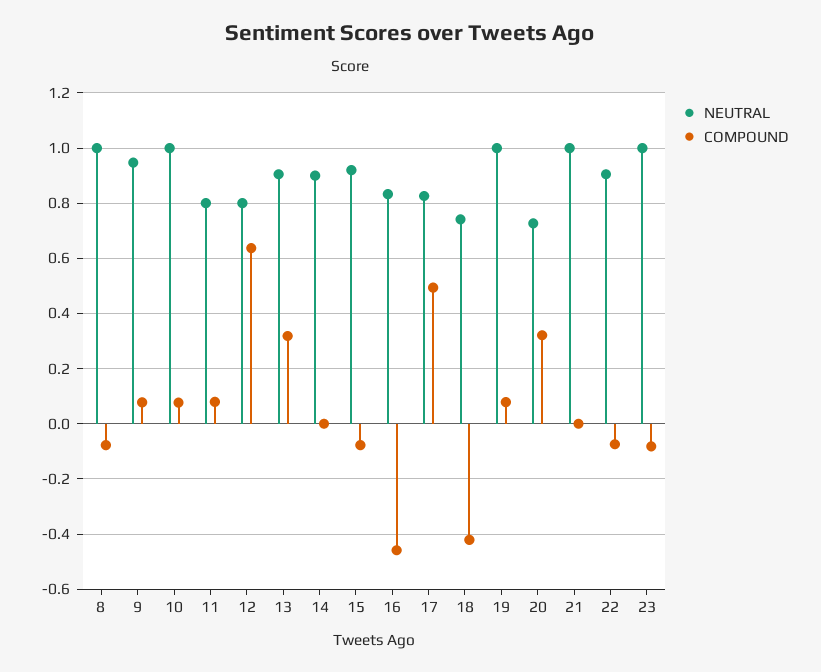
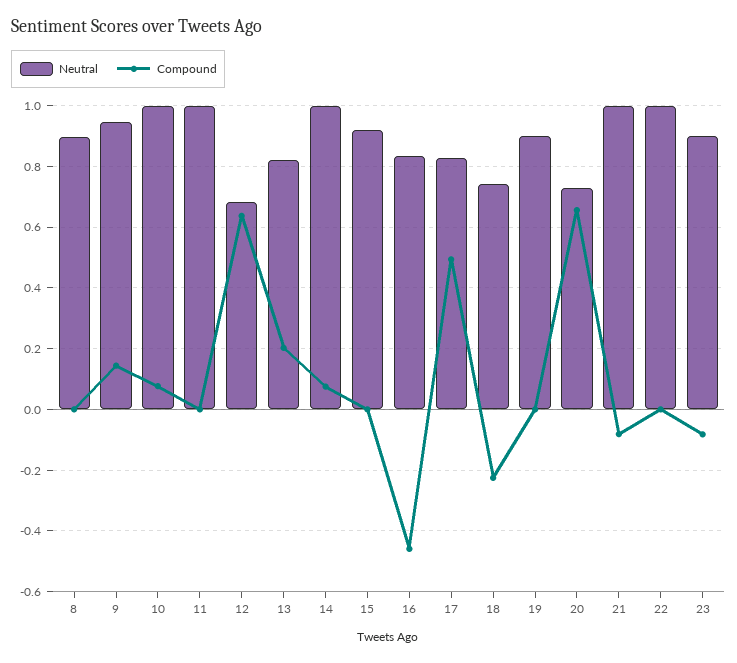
  {
    "NEUTRAL": {
-     "8": 1,
+     "8": 0.9,
      "9": 0.94,
      "10": 1,
-     "11": 0.8,
+     "11": 1,
-     "12": 0.8,
+     "12": 0.68,
-     "13": 0.9,
+     "13": 0.82,
-     "14": 0.9,
+     "14": 1,
      "15": 0.92,
      "16": 0.84,
      "17": 0.82,
      "18": 0.74,
-     "19": 1,
+     "19": 0.9,
      "20": 0.72,
      "21": 1,
-     "22": 0.9,
+     "22": 1,
-     "23": 1
+     "23": 0.9
    },
    "COMPOUND": {
-     "8": -0.075,
+     "8": 0,
-     "9": 0.075,
+     "9": 0.14,
      "10": 0.08,
-     "11": 0.075,
+     "11": 0,
      "12": 0.64,
-     "13": 0.325,
+     "13": 0.2,
-     "14": 0,
+     "14": 0.08,
-     "15": -0.075,
+     "15": 0,
      "16": -0.46,
      "17": 0.5,
-     "18": -0.425,
+     "18": -0.22,
-     "19": 0.075,
+     "19": 0,
-     "20": 0.325,
+     "20": 0.66,
-     "21": 0,
+     "21": -0.08,
-     "22": -0.075,
+     "22": 0,
      "23": -0.08
    }
  }

